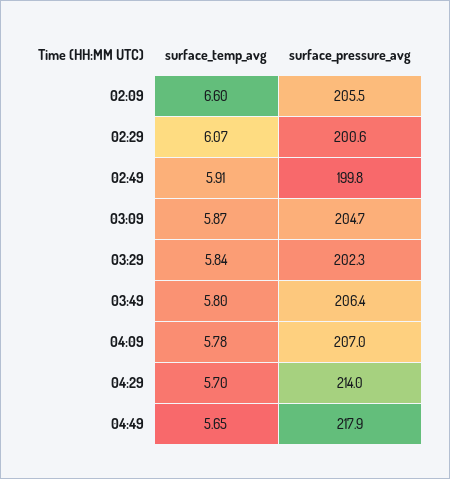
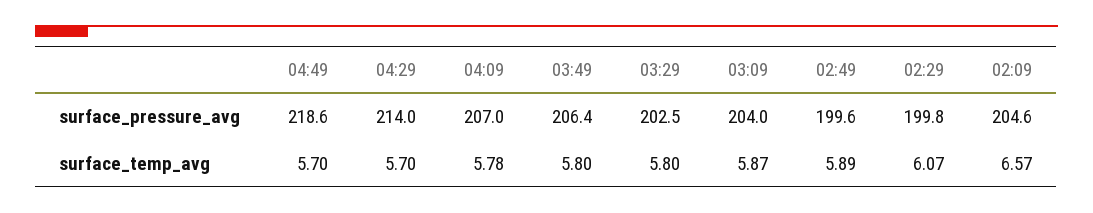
  {
    "surface_temp_avg": {
-     "02:09": 6.6,
+     "02:09": 6.57,
      "02:29": 6.07,
-     "02:49": 5.91,
+     "02:49": 5.89,
      "03:09": 5.87,
-     "03:29": 5.84,
+     "03:29": 5.8,
      "03:49": 5.8,
      "04:09": 5.78,
      "04:29": 5.7,
-     "04:49": 5.65
+     "04:49": 5.7
    },
    "surface_pressure_avg": {
-     "02:09": 205.5,
+     "02:09": 204.6,
-     "02:29": 200.6,
+     "02:29": 199.8,
-     "02:49": 199.8,
+     "02:49": 199.6,
-     "03:09": 204.7,
+     "03:09": 204,
-     "03:29": 202.3,
+     "03:29": 202.5,
      "03:49": 206.4,
      "04:09": 207,
      "04:29": 214,
-     "04:49": 217.9
+     "04:49": 218.6
    }
  }

